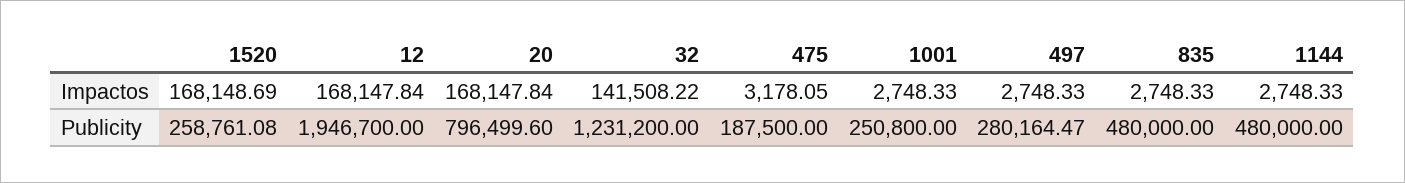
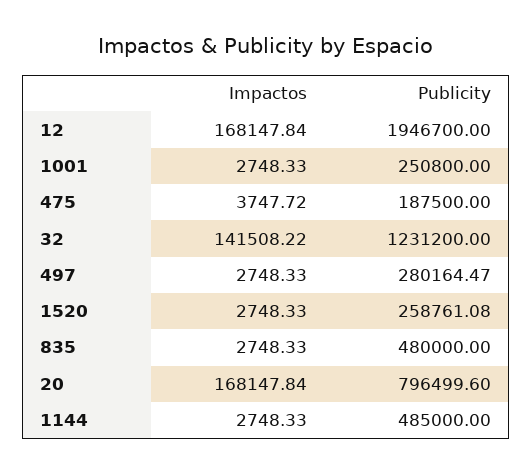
  {
    "1520": {
-     "Impactos": 168148.69,
+     "Impactos": 2748.33,
      "Publicity": 258761.08
    },
    "12": {
      "Impactos": 168147.84,
      "Publicity": 1946700
    },
    "20": {
      "Impactos": 168147.84,
      "Publicity": 796499.6
    },
    "32": {
      "Impactos": 141508.22,
      "Publicity": 1231200
    },
    "475": {
-     "Impactos": 3178.05,
+     "Impactos": 3747.72,
      "Publicity": 187500
    },
    "1001": {
      "Impactos": 2748.33,
      "Publicity": 250800
    },
    "497": {
      "Impactos": 2748.33,
      "Publicity": 280164.47
    },
    "835": {
      "Impactos": 2748.33,
      "Publicity": 480000
    },
    "1144": {
      "Impactos": 2748.33,
-     "Publicity": 480000
+     "Publicity": 485000
    }
  }

